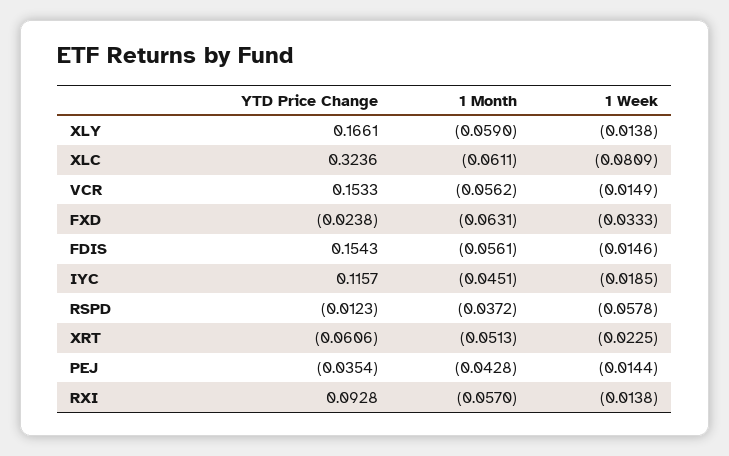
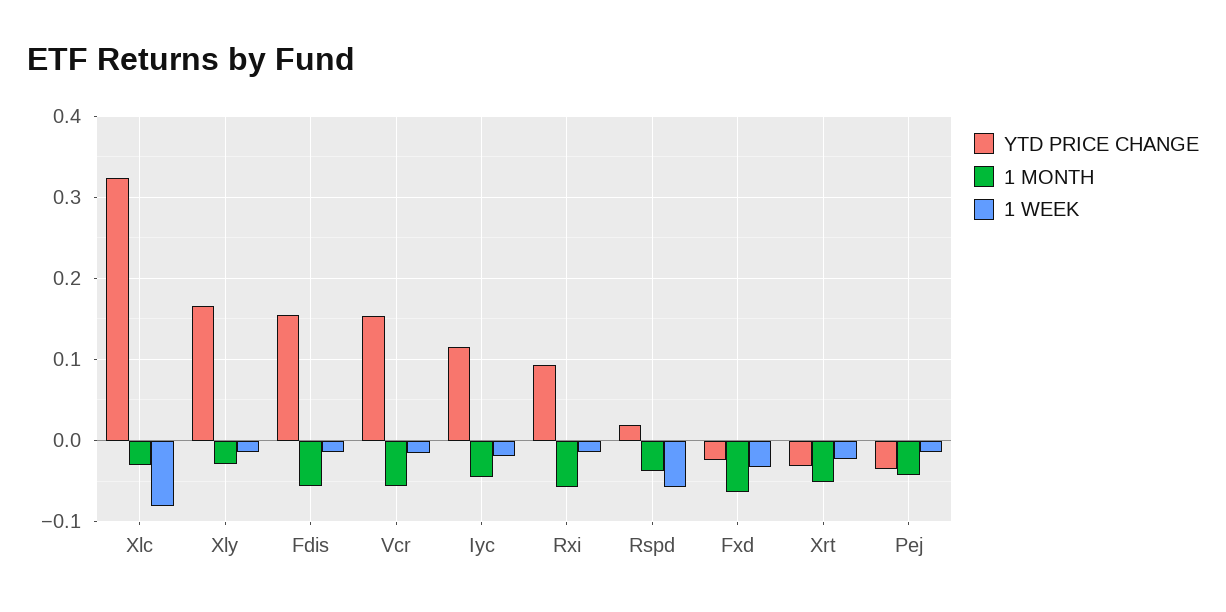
  {
    "YTD Price Change": {
      "XLY": 0.1661,
      "XLC": 0.3236,
      "VCR": 0.1533,
      "FXD": -0.0238,
      "FDIS": 0.1543,
      "IYC": 0.1157,
-     "RSPD": -0.0123,
+     "RSPD": 0.02,
-     "XRT": -0.0606,
+     "XRT": -0.03,
      "PEJ": -0.0354,
      "RXI": 0.0928
    },
    "1 Month": {
-     "XLY": -0.059,
+     "XLY": -0.03,
-     "XLC": -0.0611,
+     "XLC": -0.03,
      "VCR": -0.0562,
      "FXD": -0.0631,
      "FDIS": -0.0561,
      "IYC": -0.0451,
      "RSPD": -0.0372,
      "XRT": -0.0513,
      "PEJ": -0.0428,
      "RXI": -0.057
    },
    "1 Week": {
      "XLY": -0.0138,
      "XLC": -0.0809,
      "VCR": -0.0149,
      "FXD": -0.0333,
      "FDIS": -0.0146,
      "IYC": -0.0185,
      "RSPD": -0.0578,
      "XRT": -0.0225,
      "PEJ": -0.0144,
      "RXI": -0.0138
    }
  }

